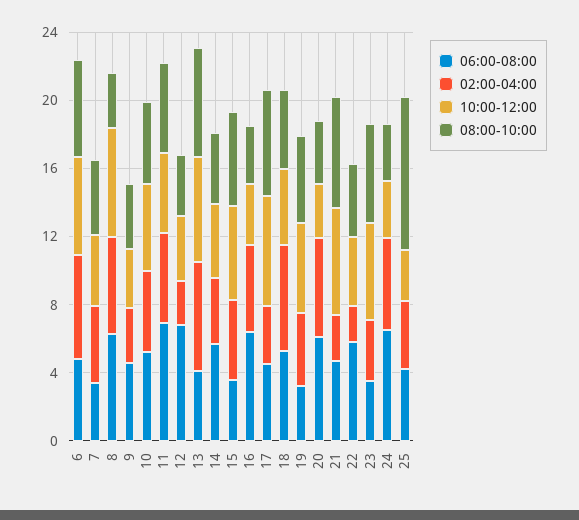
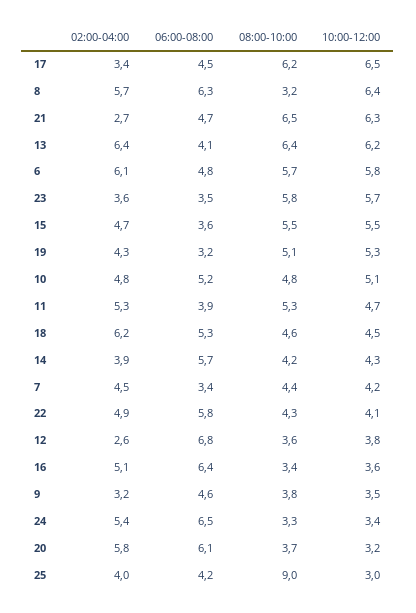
  {
    "06:00-08:00": {
      "6": 4.8,
      "7": 3.4,
      "8": 6.3,
      "9": 4.6,
      "10": 5.2,
-     "11": 7,
+     "11": 3.9,
      "12": 6.8,
      "13": 4.1,
      "14": 5.7,
      "15": 3.6,
      "16": 6.4,
      "17": 4.5,
      "18": 5.3,
      "19": 3.2,
      "20": 6.1,
      "21": 4.7,
      "22": 5.8,
      "23": 3.5,
      "24": 6.5,
      "25": 4.2
    },
    "02:00-04:00": {
      "6": 6.1,
      "7": 4.5,
      "8": 5.7,
      "9": 3.2,
      "10": 4.8,
      "11": 5.3,
      "12": 2.6,
      "13": 6.4,
      "14": 3.9,
      "15": 4.7,
      "16": 5.1,
      "17": 3.4,
      "18": 6.2,
      "19": 4.3,
      "20": 5.8,
      "21": 2.7,
-     "22": 2,
+     "22": 4.9,
      "23": 3.6,
      "24": 5.4,
      "25": 4
    },
    "10:00-12:00": {
      "6": 5.8,
      "7": 4.2,
      "8": 6.4,
      "9": 3.5,
      "10": 5.1,
      "11": 4.7,
      "12": 3.8,
      "13": 6.2,
      "14": 4.3,
      "15": 5.5,
      "16": 3.6,
      "17": 6.5,
      "18": 4.5,
      "19": 5.3,
      "20": 3.2,
      "21": 6.3,
      "22": 4.1,
      "23": 5.7,
      "24": 3.4,
      "25": 3
    },
    "08:00-10:00": {
      "6": 5.7,
      "7": 4.4,
      "8": 3.2,
      "9": 3.8,
      "10": 4.8,
      "11": 5.3,
      "12": 3.6,
      "13": 6.4,
      "14": 4.2,
      "15": 5.5,
      "16": 3.4,
      "17": 6.2,
      "18": 4.6,
      "19": 5.1,
      "20": 3.7,
      "21": 6.5,
      "22": 4.3,
      "23": 5.8,
      "24": 3.3,
      "25": 9
    }
  }

